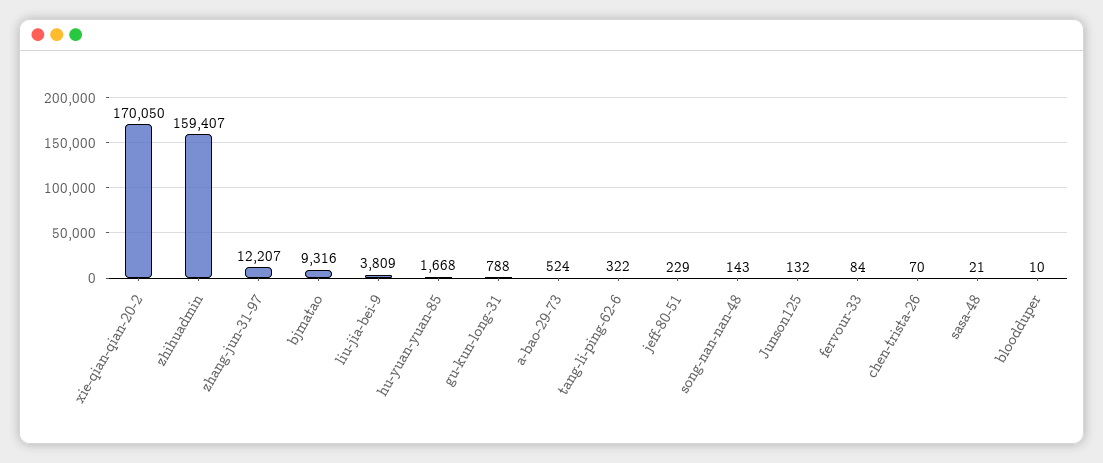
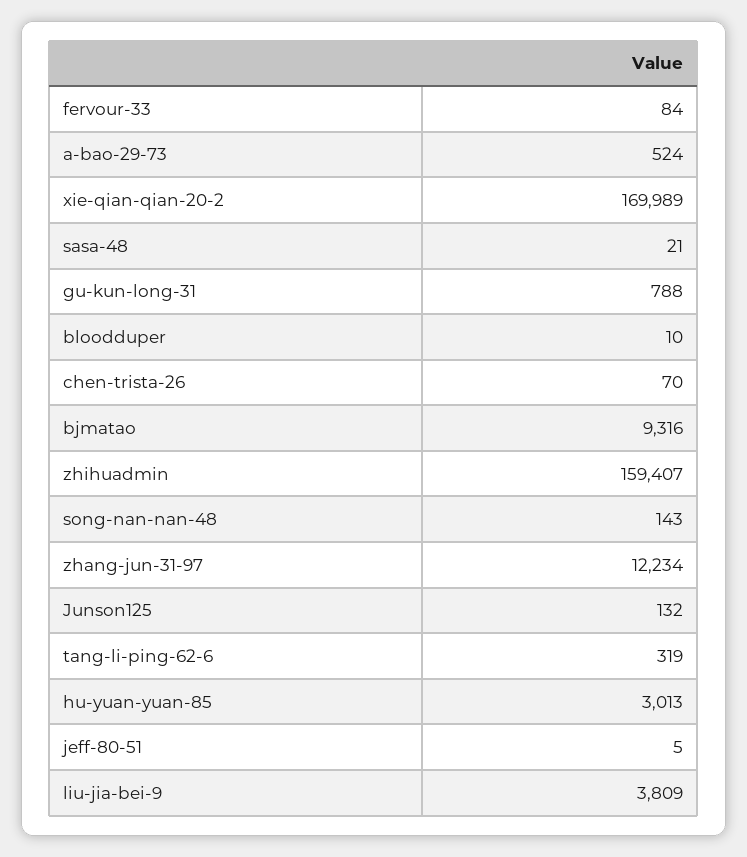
  {
-   "xie-qian-qian-20-2": 170050,
+   "xie-qian-qian-20-2": 169989,
    "zhihuadmin": 159407,
-   "zhang-jun-31-97": 12207,
+   "zhang-jun-31-97": 12234,
    "bjmatao": 9316,
    "liu-jia-bei-9": 3809,
-   "hu-yuan-yuan-85": 1668,
+   "hu-yuan-yuan-85": 3013,
    "gu-kun-long-31": 788,
    "a-bao-29-73": 524,
-   "tang-li-ping-62-6": 322,
+   "tang-li-ping-62-6": 319,
-   "jeff-80-51": 229,
+   "jeff-80-51": 5,
    "song-nan-nan-48": 143,
    "Junson125": 132,
    "fervour-33": 84,
    "chen-trista-26": 70,
    "sasa-48": 21,
    "bloodduper": 10
  }

